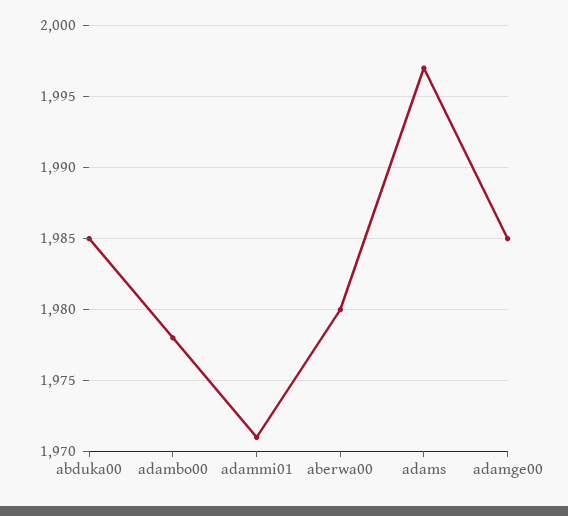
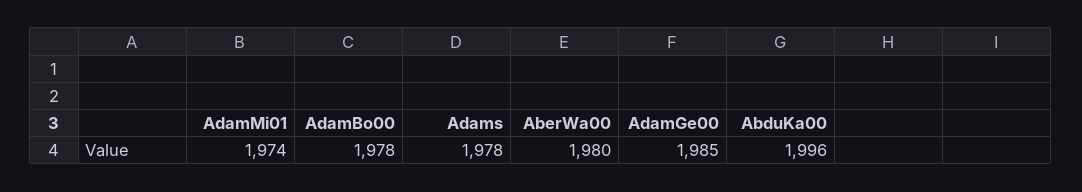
  {
-   "abduka00": 1985,
+   "abduka00": 1996,
    "adambo00": 1978,
-   "adammi01": 1971,
+   "adammi01": 1974,
    "aberwa00": 1980,
-   "adams": 1997,
+   "adams": 1978,
    "adamge00": 1985
  }

